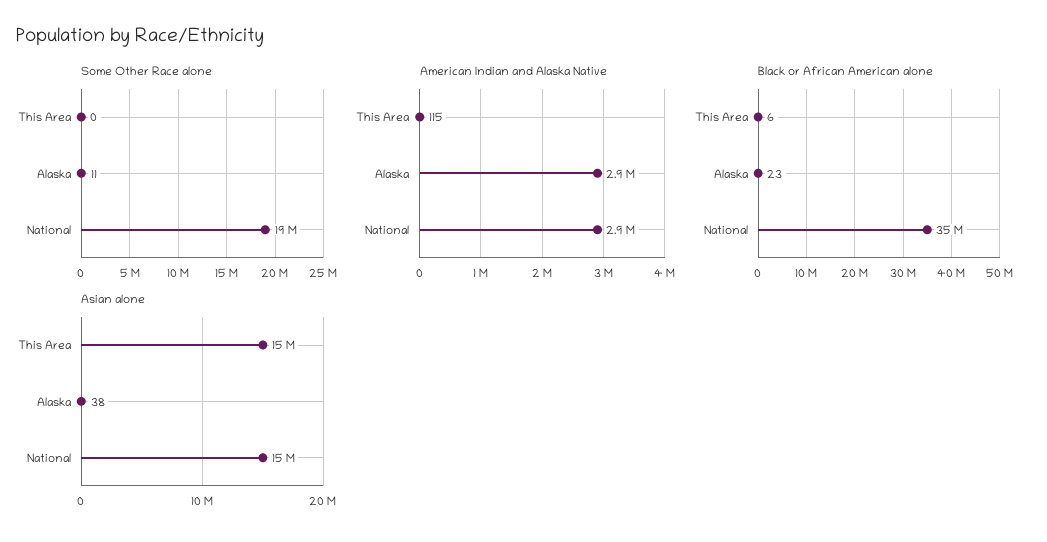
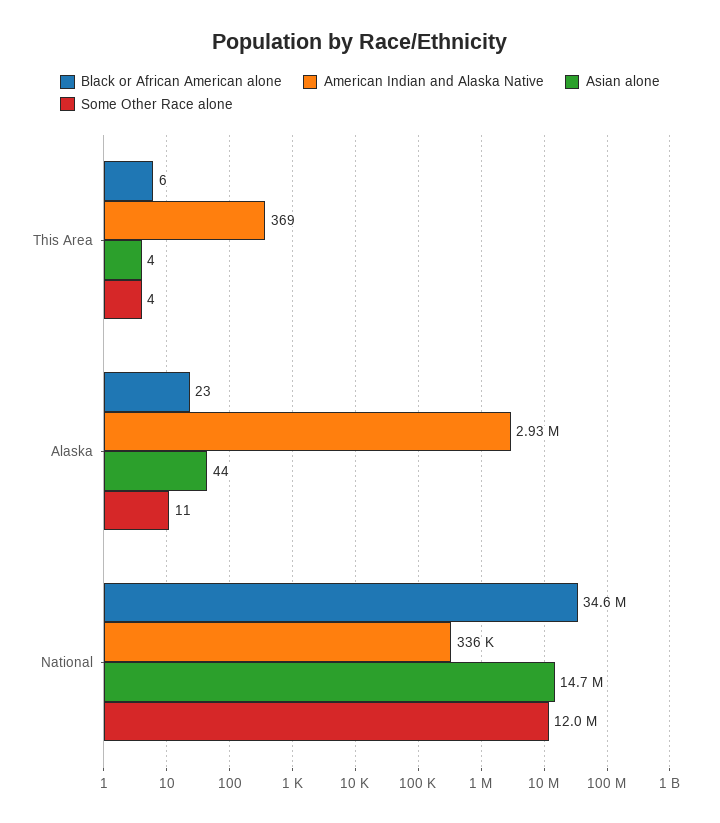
  {
    "Some Other Race alone": {
-     "This Area": 0,
+     "This Area": 4,
      "Alaska": 11,
-     "National": 19000000
+     "National": 12000000
    },
    "American Indian and Alaska Native": {
-     "This Area": 115,
+     "This Area": 369,
      "Alaska": 2930000,
-     "National": 2900000
+     "National": 336000
    },
    "Black or African American alone": {
      "This Area": 6,
      "Alaska": 23,
      "National": 34600000
    },
    "Asian alone": {
-     "This Area": 15000000,
+     "This Area": 4,
-     "Alaska": 38,
+     "Alaska": 44,
      "National": 14700000
    }
  }

